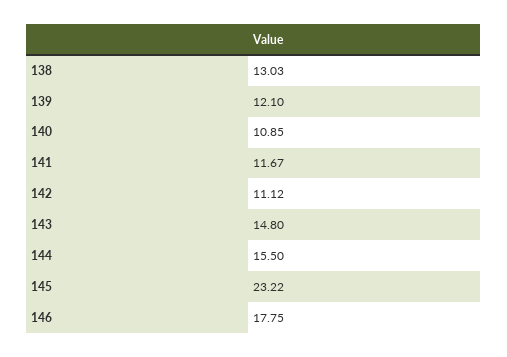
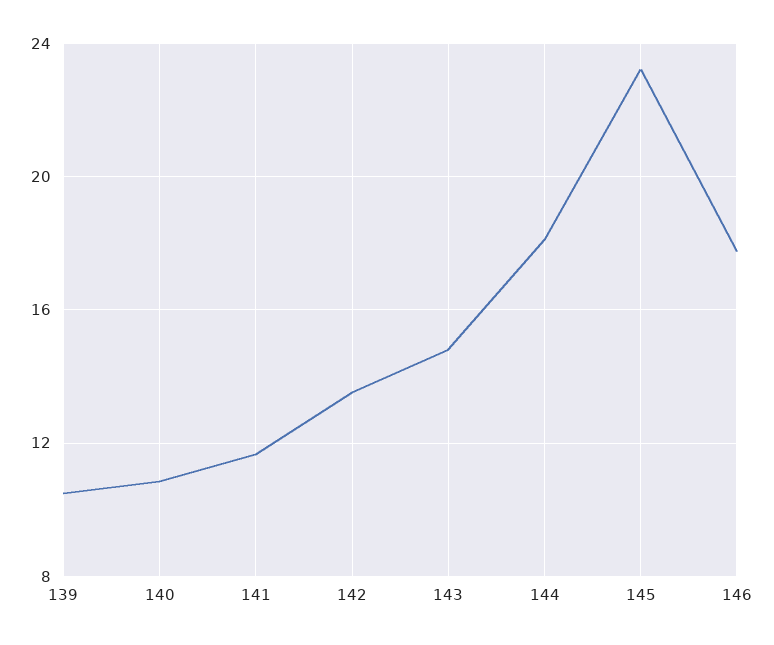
  {
-   "138": 13.03,
-   "139": 12.1,
+   "139": 10.5,
    "140": 10.85,
    "141": 11.67,
-   "142": 11.12,
+   "142": 13.5,
    "143": 14.8,
-   "144": 15.5,
+   "144": 18,
    "145": 23.22,
    "146": 17.75
  }

